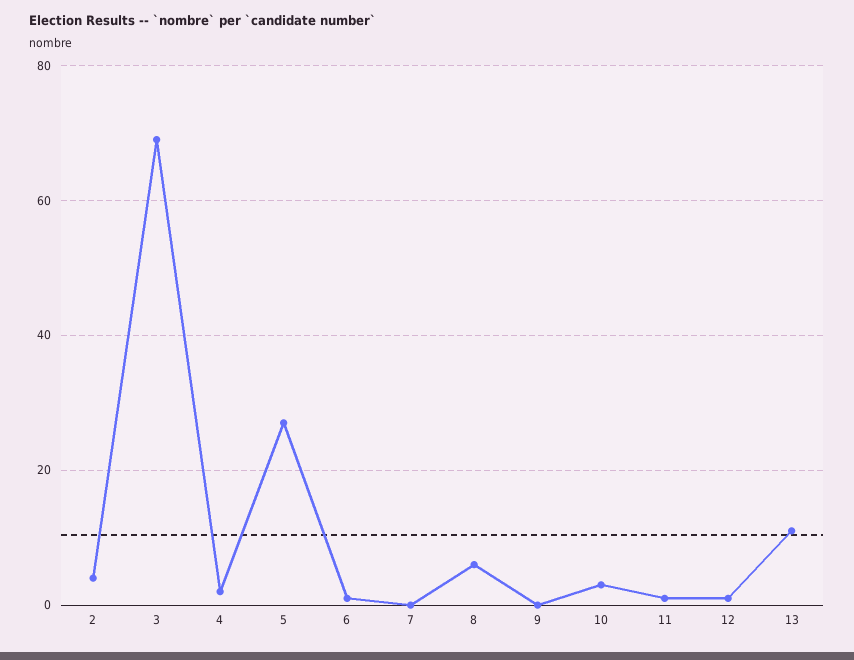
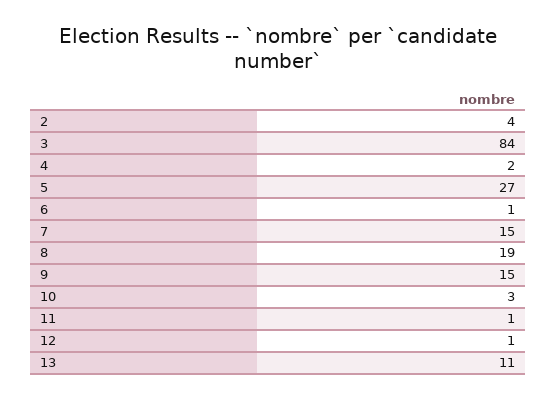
  {
    "2": 4,
-   "3": 70,
+   "3": 84,
    "4": 2,
    "5": 27,
    "6": 1,
-   "7": 0,
+   "7": 15,
-   "8": 5,
+   "8": 19,
-   "9": 0,
+   "9": 15,
    "10": 3,
    "11": 1,
    "12": 1,
    "13": 11
  }

